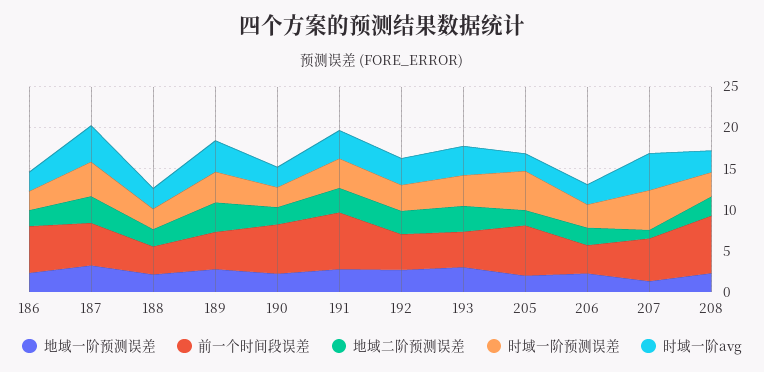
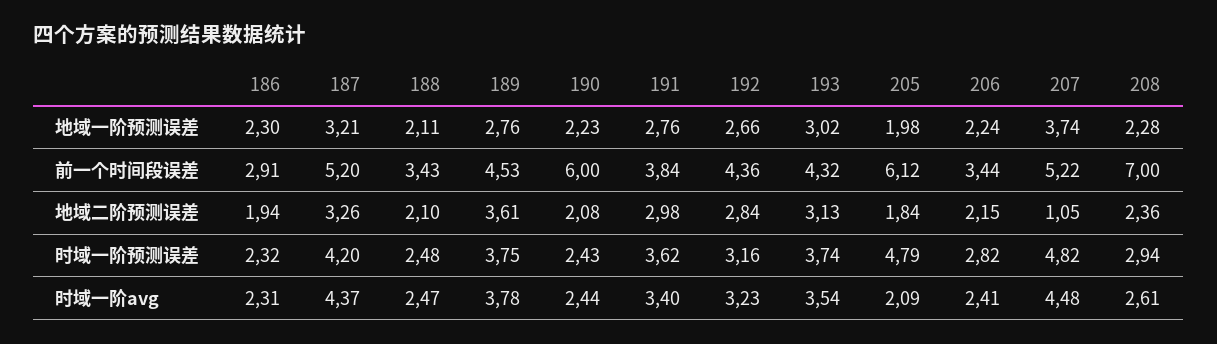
  {
    "地域一阶预测误差": {
      "186": 2.3,
      "187": 3.21,
      "188": 2.11,
      "189": 2.76,
      "190": 2.23,
      "191": 2.76,
      "192": 2.66,
      "193": 3.02,
      "205": 1.98,
      "206": 2.24,
-     "207": 1,
+     "207": 3.74,
      "208": 2.28
    },
    "前一个时间段误差": {
-     "186": 6,
+     "186": 2.91,
      "187": 5.2,
      "188": 3.43,
      "189": 4.53,
      "190": 6,
-     "191": 7,
+     "191": 3.84,
      "192": 4.36,
      "193": 4.32,
      "205": 6.12,
      "206": 3.44,
      "207": 5.22,
      "208": 7
    },
    "地域二阶预测误差": {
      "186": 1.94,
      "187": 3.26,
      "188": 2.1,
      "189": 3.61,
      "190": 2.08,
      "191": 2.98,
      "192": 2.84,
      "193": 3.13,
      "205": 1.84,
      "206": 2.15,
      "207": 1.05,
      "208": 2.36
    },
    "时域一阶预测误差": {
      "186": 2.32,
      "187": 4.2,
      "188": 2.48,
      "189": 3.75,
      "190": 2.43,
      "191": 3.62,
      "192": 3.16,
      "193": 3.74,
      "205": 4.79,
      "206": 2.82,
      "207": 4.82,
      "208": 2.94
    },
    "时域一阶avg": {
      "186": 2.31,
      "187": 4.37,
      "188": 2.47,
      "189": 3.78,
      "190": 2.44,
      "191": 3.4,
      "192": 3.23,
      "193": 3.54,
      "205": 2.09,
      "206": 2.41,
      "207": 4.48,
      "208": 2.61
    }
  }

